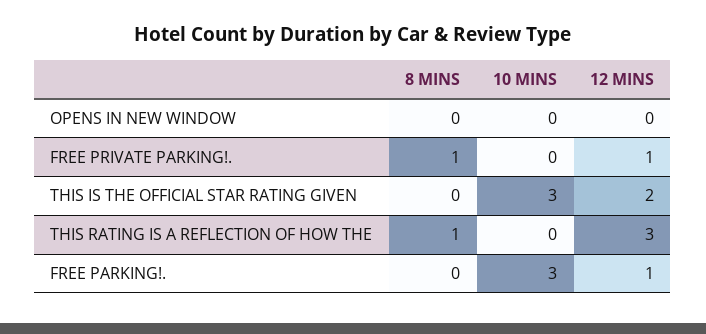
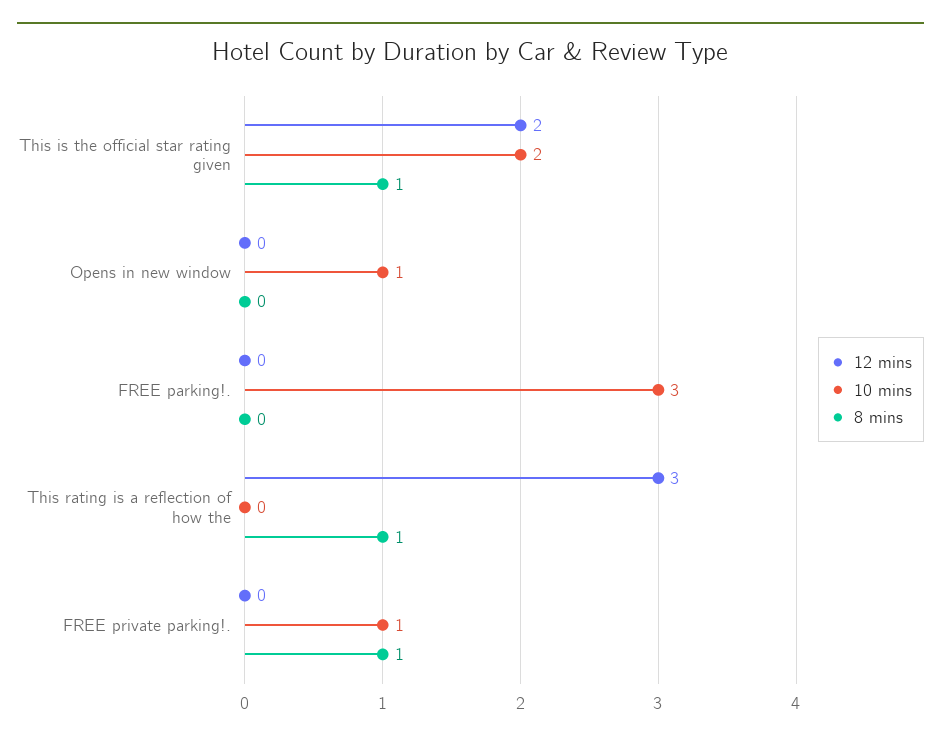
  {
    "8 MINS": {
      "OPENS IN NEW WINDOW": 0,
      "FREE PRIVATE PARKING!.": 1,
-     "THIS IS THE OFFICIAL STAR RATING GIVEN": 0,
+     "THIS IS THE OFFICIAL STAR RATING GIVEN": 1,
      "THIS RATING IS A REFLECTION OF HOW THE": 1,
      "FREE PARKING!.": 0
    },
    "10 MINS": {
-     "OPENS IN NEW WINDOW": 0,
+     "OPENS IN NEW WINDOW": 1,
-     "FREE PRIVATE PARKING!.": 0,
+     "FREE PRIVATE PARKING!.": 1,
-     "THIS IS THE OFFICIAL STAR RATING GIVEN": 3,
+     "THIS IS THE OFFICIAL STAR RATING GIVEN": 2,
      "THIS RATING IS A REFLECTION OF HOW THE": 0,
      "FREE PARKING!.": 3
    },
    "12 MINS": {
      "OPENS IN NEW WINDOW": 0,
-     "FREE PRIVATE PARKING!.": 1,
+     "FREE PRIVATE PARKING!.": 0,
      "THIS IS THE OFFICIAL STAR RATING GIVEN": 2,
      "THIS RATING IS A REFLECTION OF HOW THE": 3,
-     "FREE PARKING!.": 1
+     "FREE PARKING!.": 0
    }
  }

